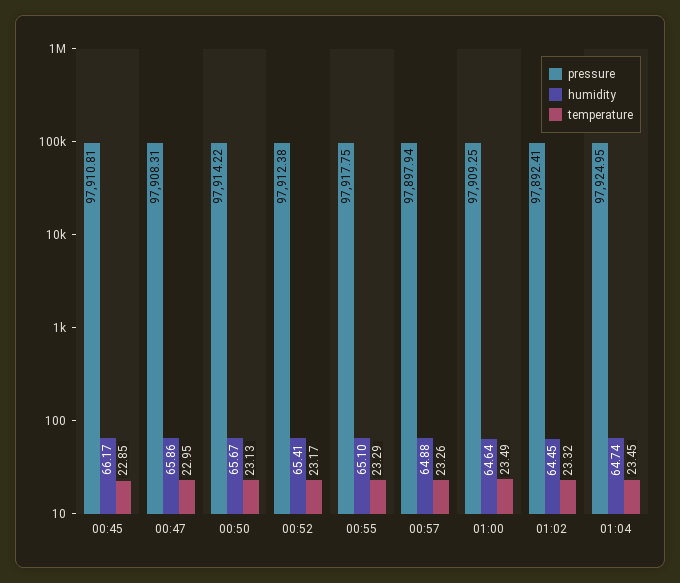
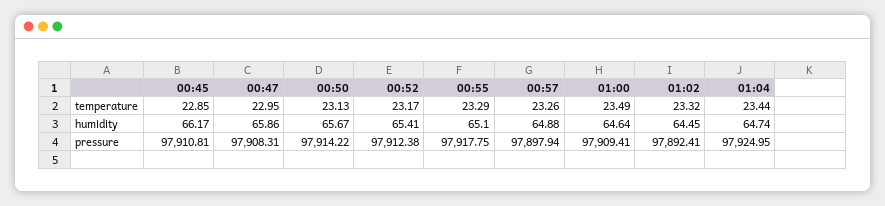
  {
    "pressure": {
      "00:45": 97910.81,
      "00:47": 97908.31,
      "00:50": 97914.22,
      "00:52": 97912.38,
      "00:55": 97917.75,
      "00:57": 97897.94,
-     "01:00": 97909.25,
+     "01:00": 97909.41,
      "01:02": 97892.41,
      "01:04": 97924.95
    },
    "humidity": {
      "00:45": 66.17,
      "00:47": 65.86,
      "00:50": 65.67,
      "00:52": 65.41,
      "00:55": 65.1,
      "00:57": 64.88,
      "01:00": 64.64,
      "01:02": 64.45,
      "01:04": 64.74
    },
    "temperature": {
      "00:45": 22.85,
      "00:47": 22.95,
      "00:50": 23.13,
      "00:52": 23.17,
      "00:55": 23.29,
      "00:57": 23.26,
      "01:00": 23.49,
      "01:02": 23.32,
-     "01:04": 23.45
+     "01:04": 23.44
    }
  }

